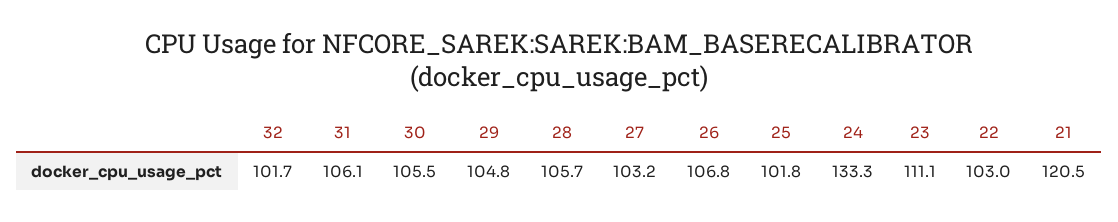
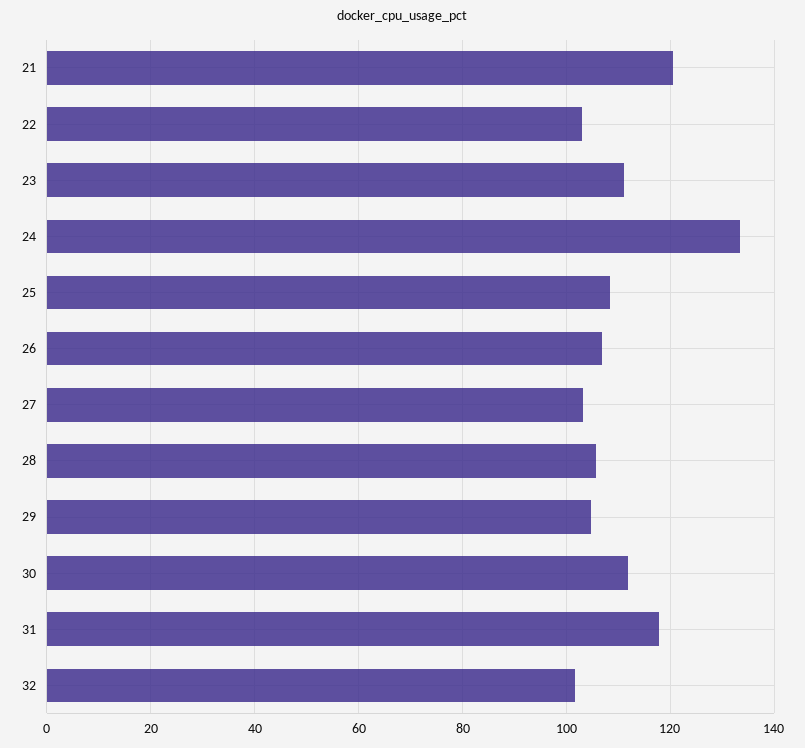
  {
    "32": 101.7,
-   "31": 106.1,
+   "31": 118,
-   "30": 105.5,
+   "30": 112,
    "29": 104.8,
    "28": 105.7,
    "27": 103.2,
    "26": 106.8,
-   "25": 101.8,
+   "25": 108,
    "24": 133.3,
    "23": 111.1,
    "22": 103,
    "21": 120.5
  }

